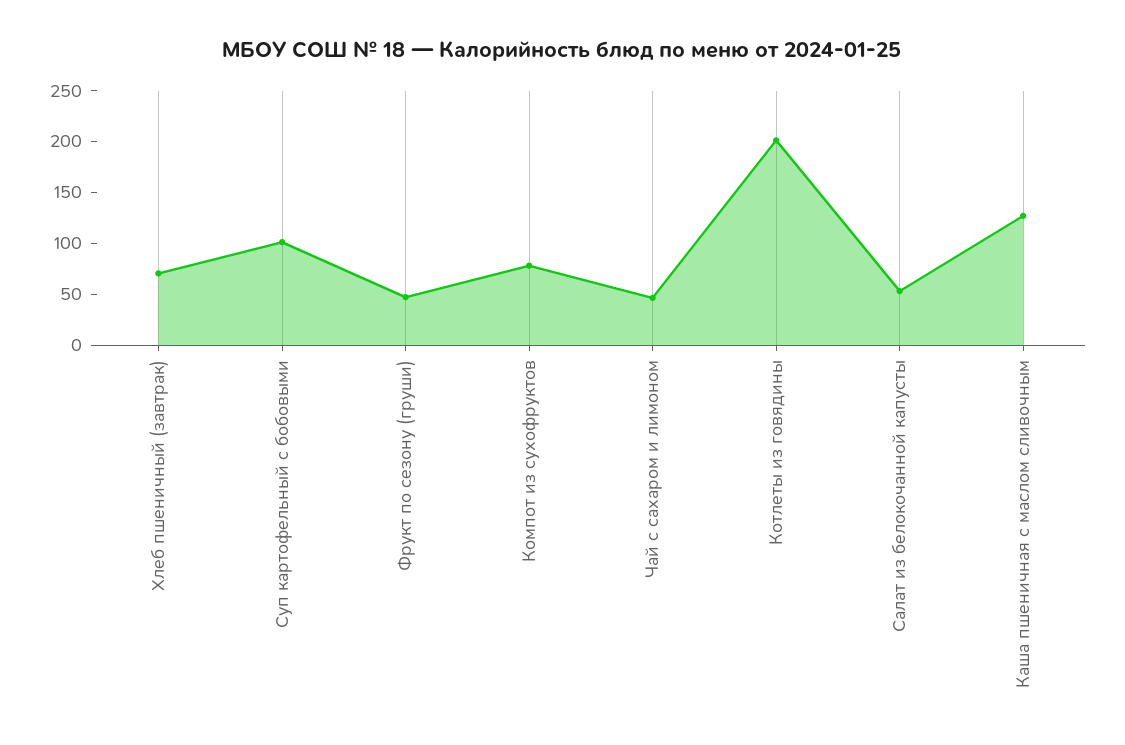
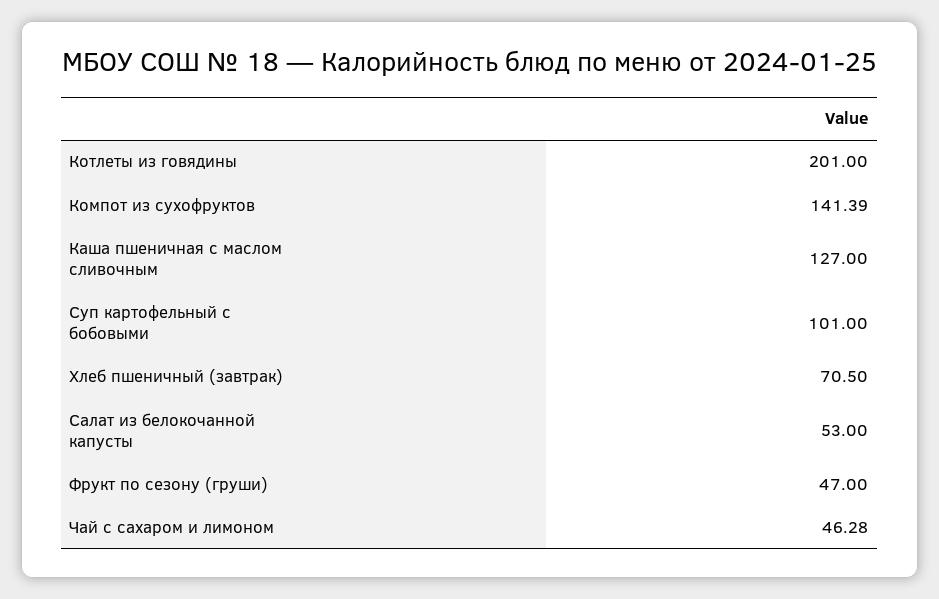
  {
    "Хлеб пшеничный (завтрак)": 70.5,
    "Суп картофельный с бобовыми": 101,
    "Фрукт по сезону (груши)": 47,
-   "Компот из сухофруктов": 80,
+   "Компот из сухофруктов": 141.39,
    "Чай с сахаром и лимоном": 46.28,
    "Котлеты из говядины": 201,
    "Салат из белокочанной капусты": 53,
    "Каша пшеничная с маслом сливочным": 127
  }

